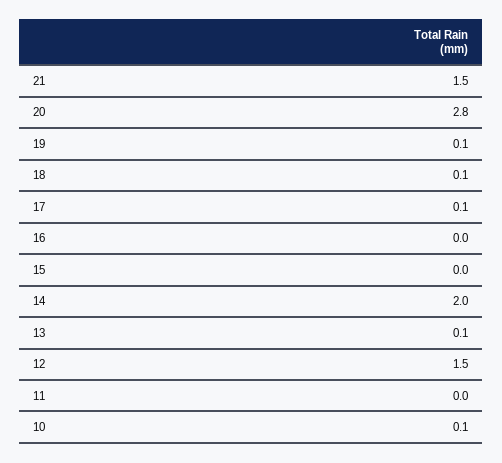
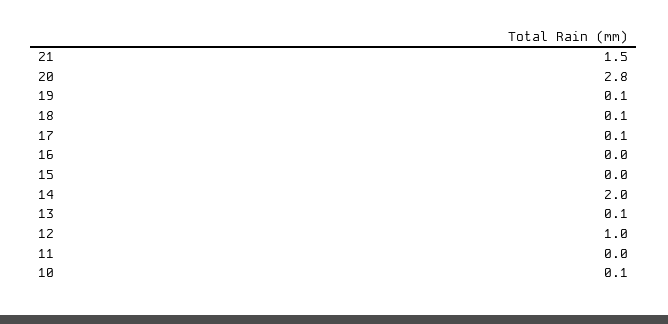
  {
    "21": 1.5,
    "20": 2.8,
    "19": 0.1,
    "18": 0.1,
    "17": 0.1,
    "16": 0,
    "15": 0,
    "14": 2,
    "13": 0.1,
-   "12": 1.5,
+   "12": 1,
    "11": 0,
    "10": 0.1
  }

